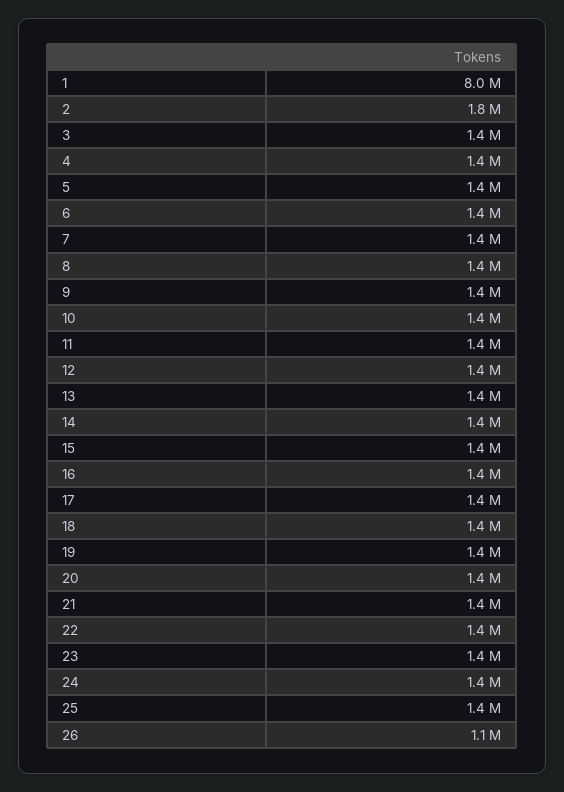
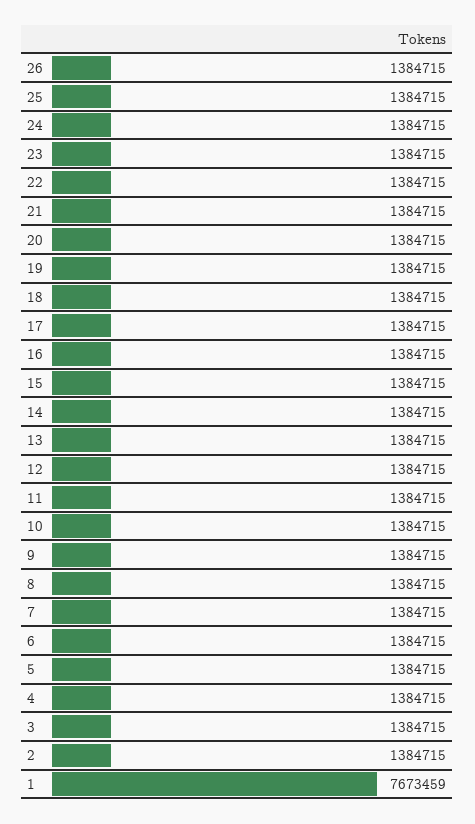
  {
-   "1": 8000000,
+   "1": 7673459,
-   "2": 1800000,
+   "2": 1384715,
    "3": 1384715,
    "4": 1384715,
    "5": 1384715,
    "6": 1384715,
    "7": 1384715,
    "8": 1384715,
    "9": 1384715,
    "10": 1384715,
    "11": 1384715,
    "12": 1384715,
    "13": 1384715,
    "14": 1384715,
    "15": 1384715,
    "16": 1384715,
    "17": 1384715,
    "18": 1384715,
    "19": 1384715,
    "20": 1384715,
    "21": 1384715,
    "22": 1384715,
    "23": 1384715,
    "24": 1384715,
    "25": 1384715,
-   "26": 1100000
+   "26": 1384715
  }

